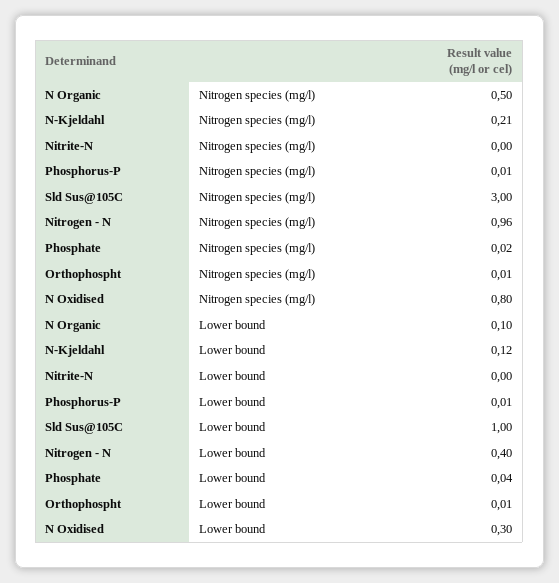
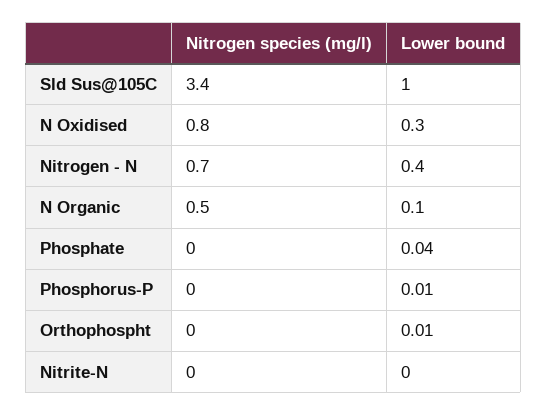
  {
    "N Organic": {
      "Nitrogen species (mg/l)": 0.5,
      "Lower bound": 0.1
    },
-   "N-Kjeldahl": {
-     "Nitrogen species (mg/l)": 0.21,
-     "Lower bound": 0.12
-   },
    "Nitrite-N": {
      "Nitrogen species (mg/l)": 0,
      "Lower bound": 0
    },
    "Phosphorus-P": {
      "Nitrogen species (mg/l)": 0.01,
      "Lower bound": 0.01
    },
    "Sld Sus@105C": {
-     "Nitrogen species (mg/l)": 3,
+     "Nitrogen species (mg/l)": 3.4,
      "Lower bound": 1
    },
    "Nitrogen - N": {
-     "Nitrogen species (mg/l)": 0.96,
+     "Nitrogen species (mg/l)": 0.7,
      "Lower bound": 0.4
    },
    "Phosphate": {
      "Nitrogen species (mg/l)": 0.02,
      "Lower bound": 0.04
    },
    "Orthophospht": {
      "Nitrogen species (mg/l)": 0.01,
      "Lower bound": 0.01
    },
    "N Oxidised": {
      "Nitrogen species (mg/l)": 0.8,
      "Lower bound": 0.3
    }
  }

